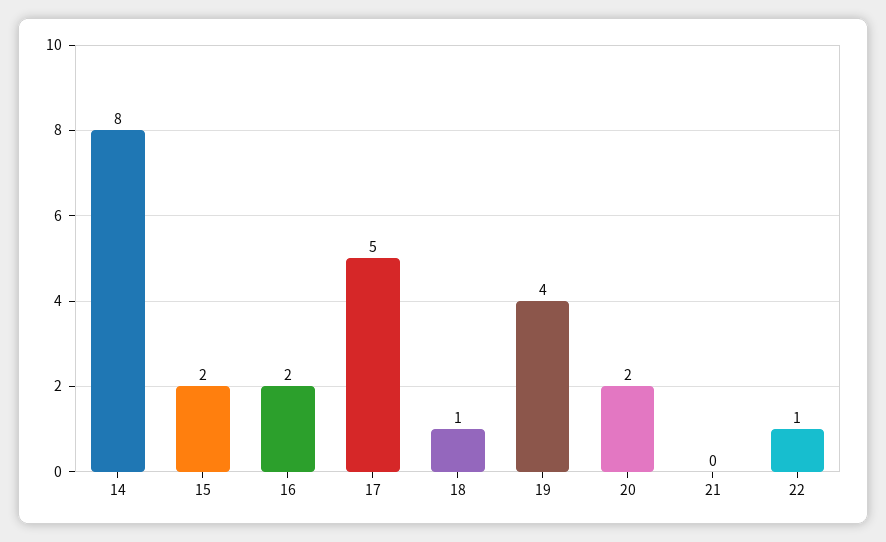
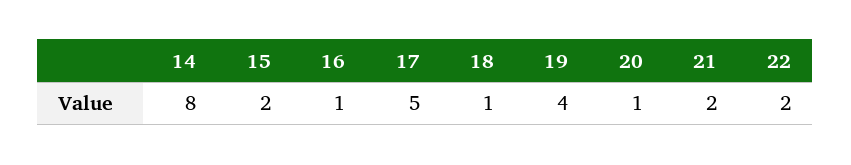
  {
    "14": 8,
    "15": 2,
-   "16": 2,
+   "16": 1,
    "17": 5,
    "18": 1,
    "19": 4,
-   "20": 2,
+   "20": 1,
-   "21": 0,
+   "21": 2,
-   "22": 1
+   "22": 2
  }

